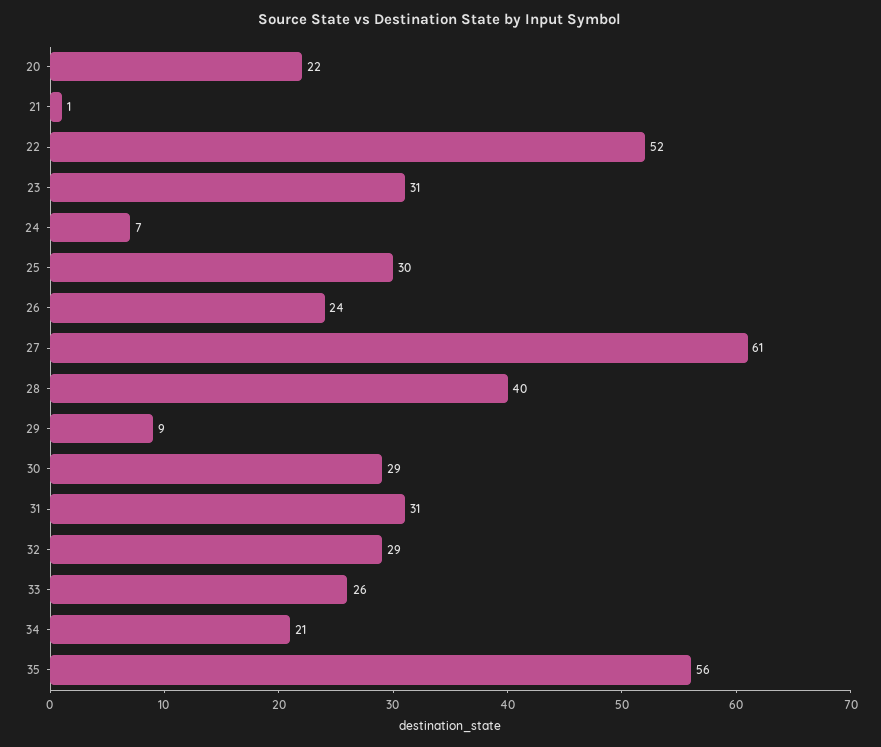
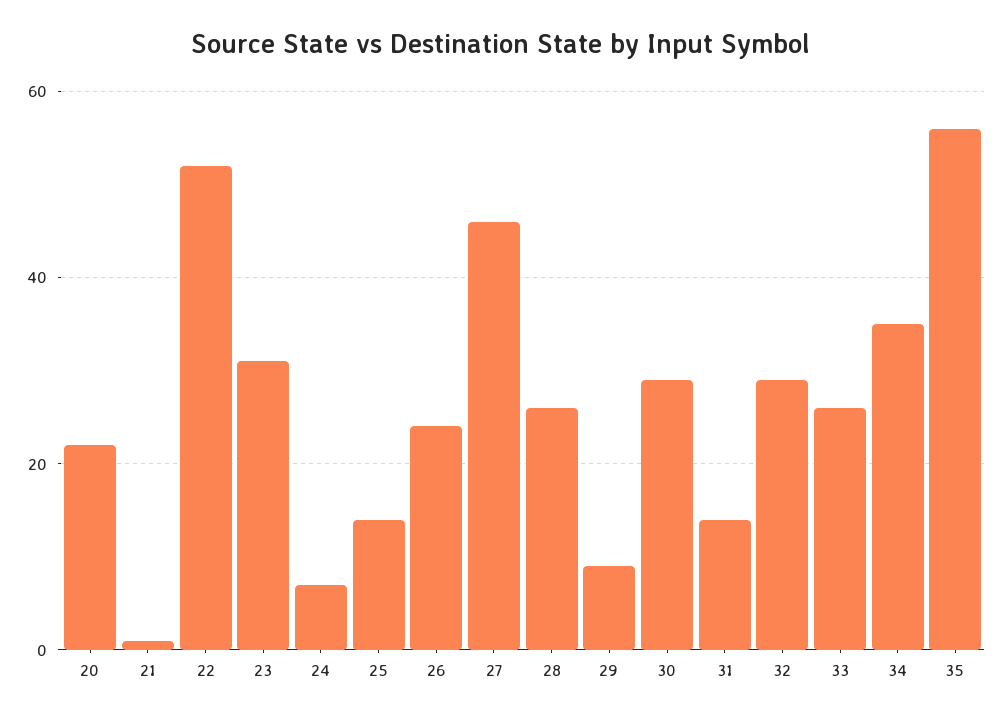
  {
    "20": 22,
    "21": 1,
    "22": 52,
    "23": 31,
    "24": 7,
-   "25": 30,
+   "25": 15,
    "26": 24,
-   "27": 61,
+   "27": 45,
-   "28": 40,
+   "28": 25,
    "29": 9,
    "30": 29,
-   "31": 31,
+   "31": 15,
    "32": 29,
    "33": 26,
-   "34": 21,
+   "34": 35,
    "35": 56
  }

